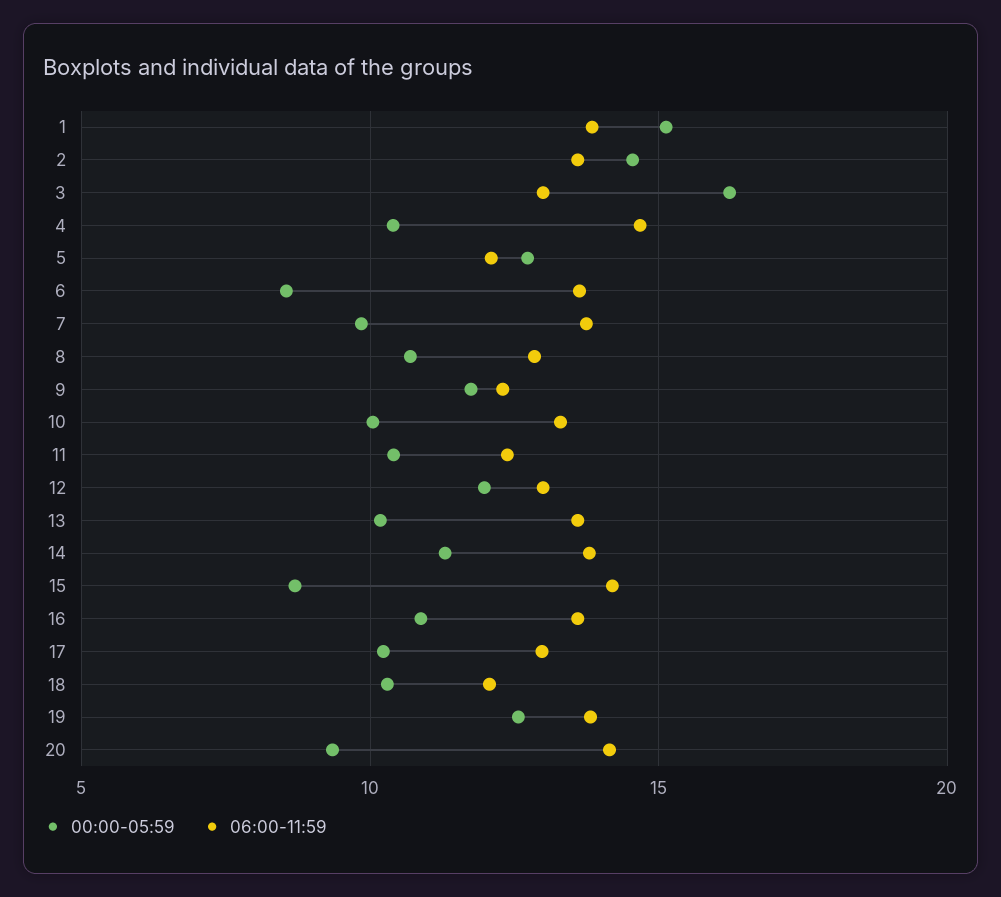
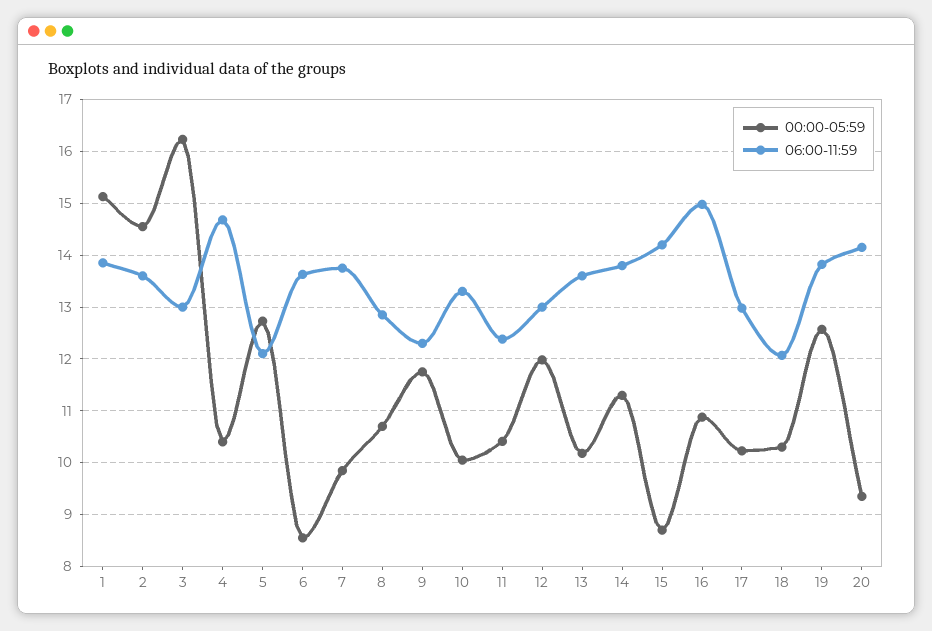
  {
    "00:00-05:59": {
      "1": 15.2,
      "2": 14.6,
      "3": 16.2,
      "4": 10.4,
      "5": 12.8,
      "6": 8.6,
      "7": 9.8,
      "8": 10.8,
      "9": 11.8,
      "10": 10,
      "11": 10.4,
      "12": 12,
      "13": 10.2,
      "14": 11.4,
      "15": 8.8,
      "16": 10.8,
      "17": 10.2,
      "18": 10.4,
      "19": 12.6,
      "20": 9.4
    },
    "06:00-11:59": {
      "1": 13.8,
      "2": 13.6,
      "3": 13,
      "4": 14.6,
      "5": 12.2,
      "6": 13.6,
      "7": 13.8,
      "8": 12.8,
      "9": 12.4,
      "10": 13.4,
      "11": 12.4,
      "12": 13,
      "13": 13.6,
      "14": 13.8,
      "15": 14.2,
-     "16": 13.5,
+     "16": 15,
      "17": 13,
      "18": 12,
      "19": 13.8,
      "20": 14.2
    }
  }

